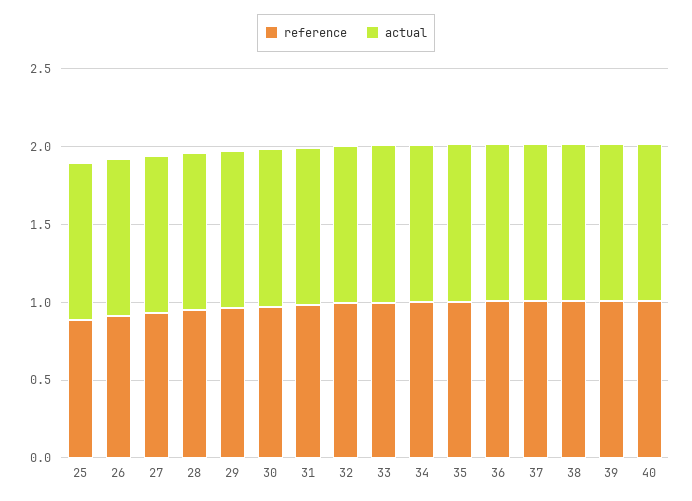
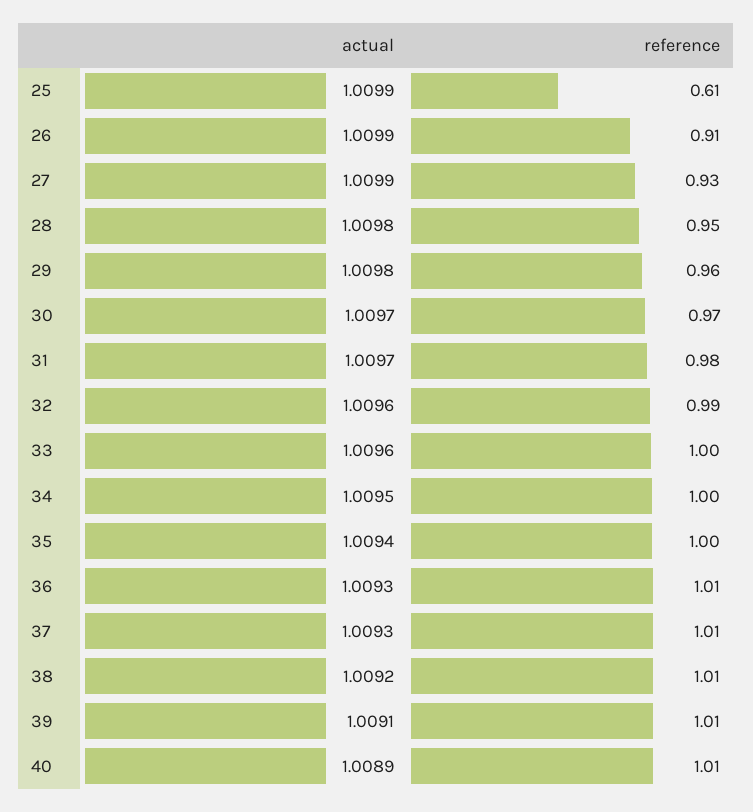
  {
    "reference": {
-     "25": 0.9,
+     "25": 0.61,
      "26": 0.91,
      "27": 0.93,
      "28": 0.95,
      "29": 0.96,
      "30": 0.97,
      "31": 0.98,
      "32": 0.99,
      "33": 1,
      "34": 1,
      "35": 1,
      "36": 1.01,
      "37": 1.01,
      "38": 1.01,
      "39": 1.01,
      "40": 1.01
    },
    "actual": {
      "25": 1.0099,
      "26": 1.0099,
      "27": 1.0099,
      "28": 1.0098,
      "29": 1.0098,
      "30": 1.0097,
      "31": 1.0097,
      "32": 1.0096,
      "33": 1.0096,
      "34": 1.0095,
      "35": 1.0094,
      "36": 1.0093,
      "37": 1.0093,
      "38": 1.0092,
      "39": 1.0091,
      "40": 1.0089
    }
  }

